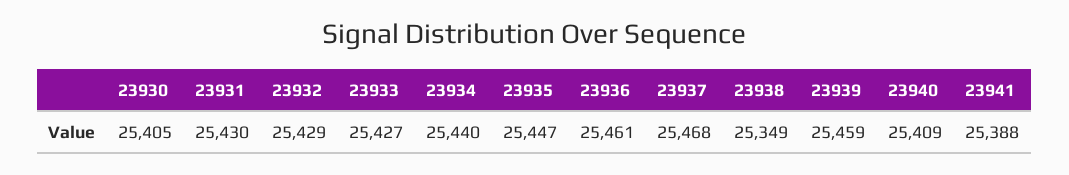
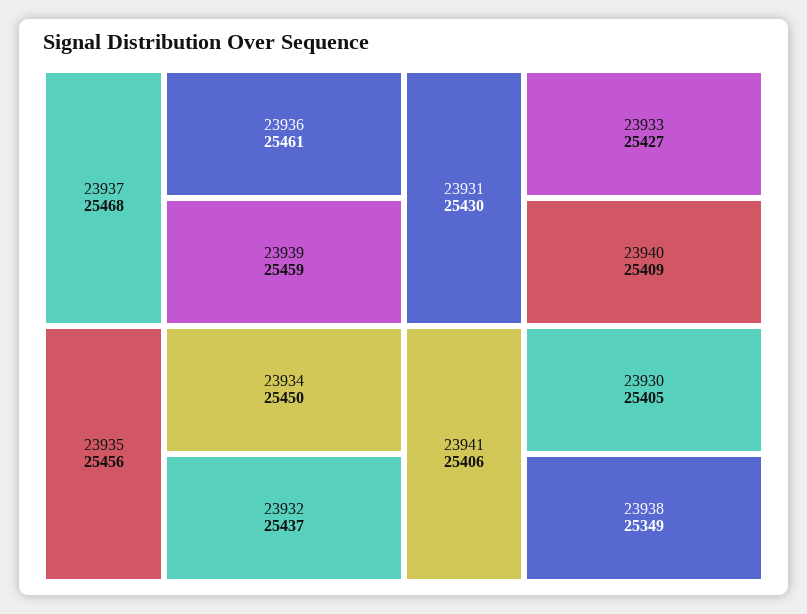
  {
    "23930": 25405,
    "23931": 25430,
-   "23932": 25429,
+   "23932": 25437,
    "23933": 25427,
-   "23934": 25440,
+   "23934": 25450,
-   "23935": 25447,
+   "23935": 25456,
    "23936": 25461,
    "23937": 25468,
    "23938": 25349,
    "23939": 25459,
    "23940": 25409,
-   "23941": 25388
+   "23941": 25406
  }

